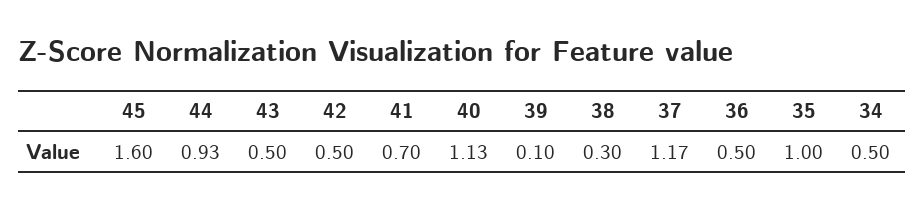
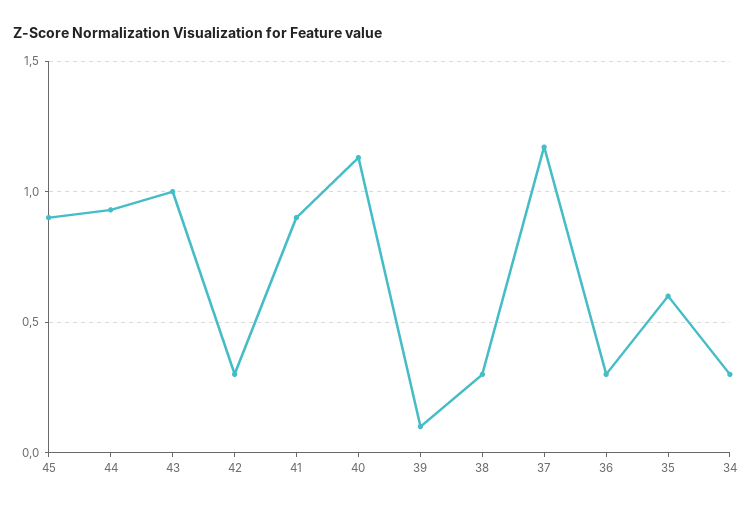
  {
-   "45": 1.6,
+   "45": 0.9,
    "44": 0.93,
-   "43": 0.5,
+   "43": 1,
-   "42": 0.5,
+   "42": 0.3,
-   "41": 0.7,
+   "41": 0.9,
    "40": 1.13,
    "39": 0.1,
    "38": 0.3,
    "37": 1.17,
-   "36": 0.5,
+   "36": 0.3,
-   "35": 1,
+   "35": 0.6,
-   "34": 0.5
+   "34": 0.3
  }

